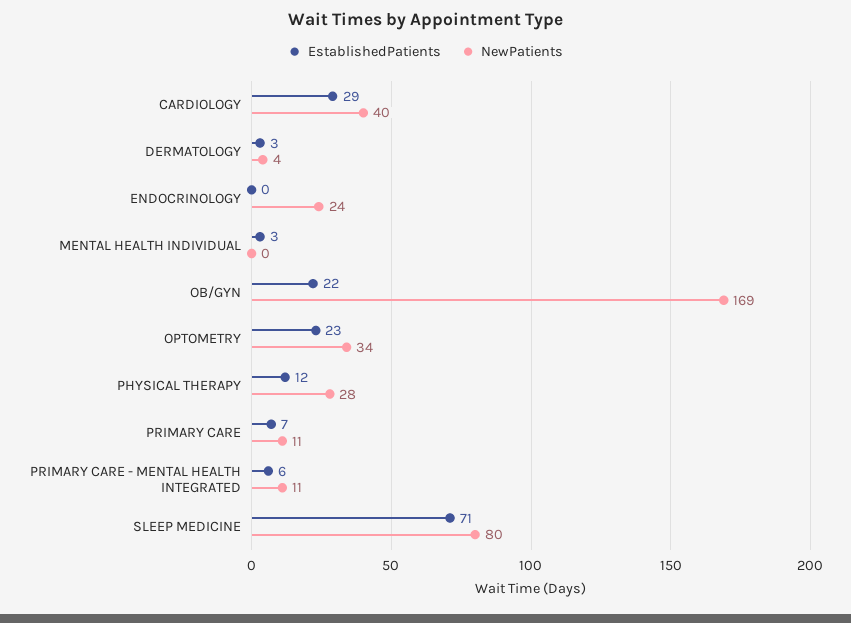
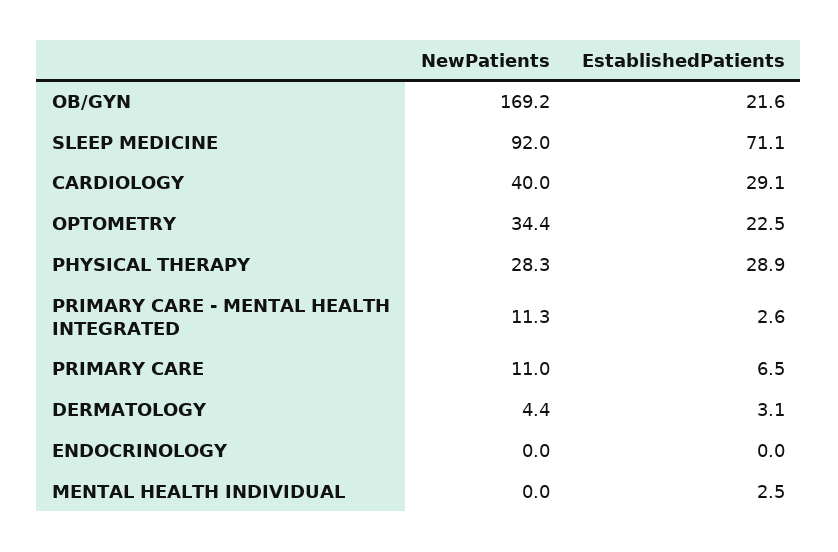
  {
    "EstablishedPatients": {
      "CARDIOLOGY": 29.1,
      "DERMATOLOGY": 3.1,
      "ENDOCRINOLOGY": 0,
      "MENTAL HEALTH INDIVIDUAL": 2.5,
      "OB/GYN": 21.6,
      "OPTOMETRY": 22.5,
-     "PHYSICAL THERAPY": 12,
+     "PHYSICAL THERAPY": 28.9,
      "PRIMARY CARE": 6.5,
-     "PRIMARY CARE - MENTAL HEALTH INTEGRATED": 6,
+     "PRIMARY CARE - MENTAL HEALTH INTEGRATED": 2.6,
      "SLEEP MEDICINE": 71.1
    },
    "NewPatients": {
      "CARDIOLOGY": 40,
      "DERMATOLOGY": 4.4,
-     "ENDOCRINOLOGY": 24,
+     "ENDOCRINOLOGY": 0,
      "MENTAL HEALTH INDIVIDUAL": 0,
      "OB/GYN": 169.2,
      "OPTOMETRY": 34.4,
      "PHYSICAL THERAPY": 28.3,
      "PRIMARY CARE": 11,
      "PRIMARY CARE - MENTAL HEALTH INTEGRATED": 11.3,
-     "SLEEP MEDICINE": 80
+     "SLEEP MEDICINE": 92
    }
  }

